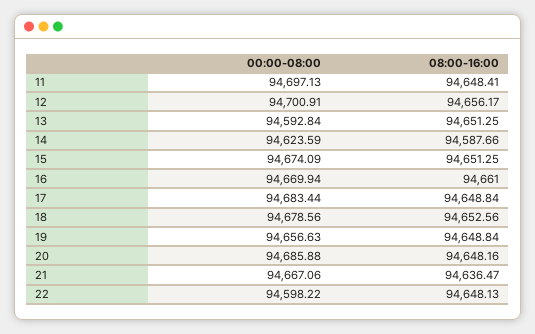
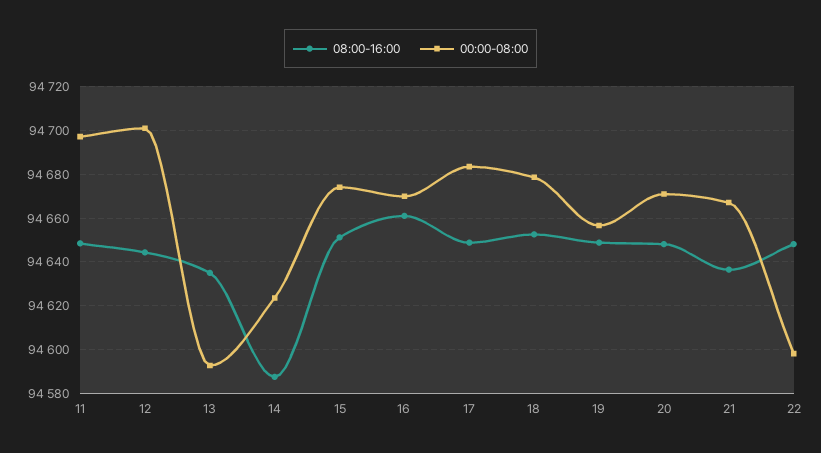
  {
    "00:00-08:00": {
      "11": 94697.13,
      "12": 94700.91,
      "13": 94592.84,
      "14": 94623.59,
      "15": 94674.09,
      "16": 94669.94,
      "17": 94683.44,
      "18": 94678.56,
      "19": 94656.63,
-     "20": 94685.88,
+     "20": 94670,
      "21": 94667.06,
      "22": 94598.22
    },
    "08:00-16:00": {
      "11": 94648.41,
-     "12": 94656.17,
+     "12": 94645,
-     "13": 94651.25,
+     "13": 94635,
      "14": 94587.66,
      "15": 94651.25,
      "16": 94661,
      "17": 94648.84,
      "18": 94652.56,
      "19": 94648.84,
      "20": 94648.16,
      "21": 94636.47,
      "22": 94648.13
    }
  }

